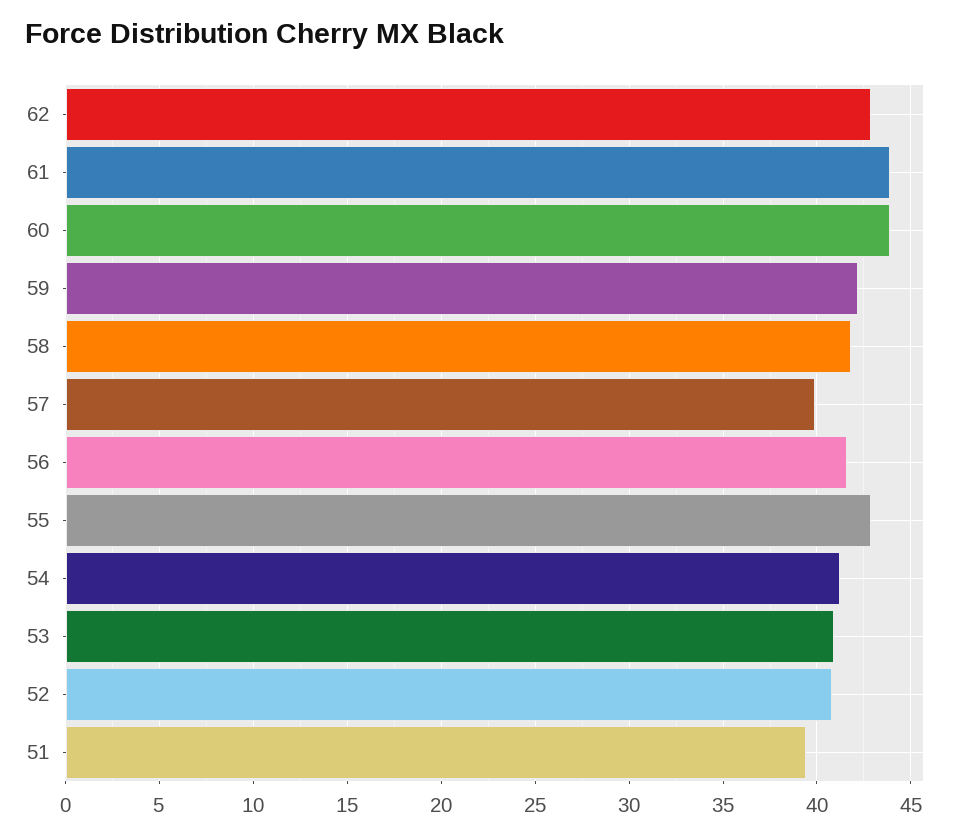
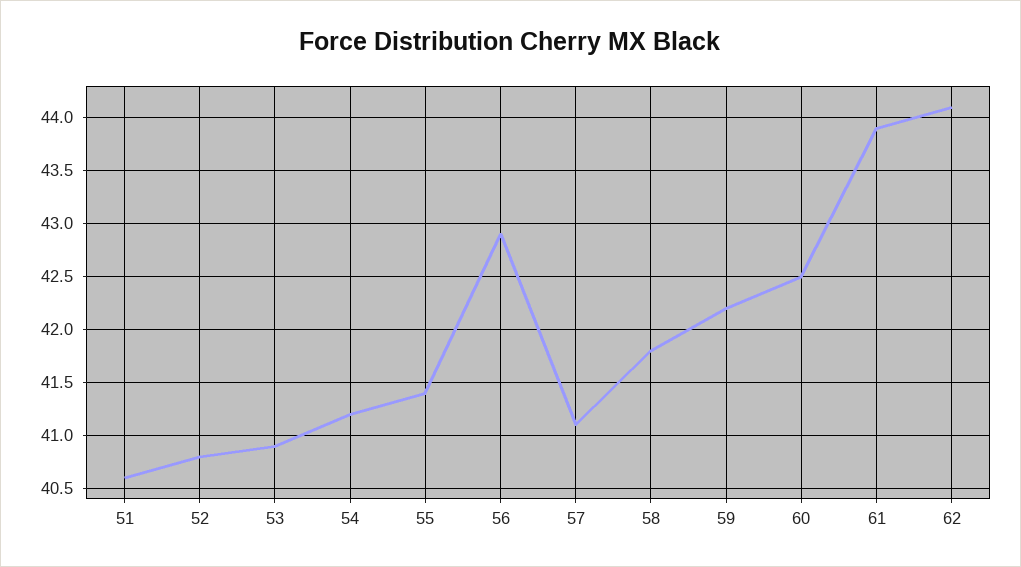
  {
-   "62": 43,
+   "62": 44.1,
    "61": 43.9,
-   "60": 44,
+   "60": 42.5,
    "59": 42.2,
    "58": 41.8,
-   "57": 40,
+   "57": 41.1,
-   "56": 41.5,
+   "56": 42.9,
-   "55": 43,
+   "55": 41.4,
    "54": 41.2,
    "53": 40.9,
    "52": 40.8,
-   "51": 39.5
+   "51": 40.6
  }

